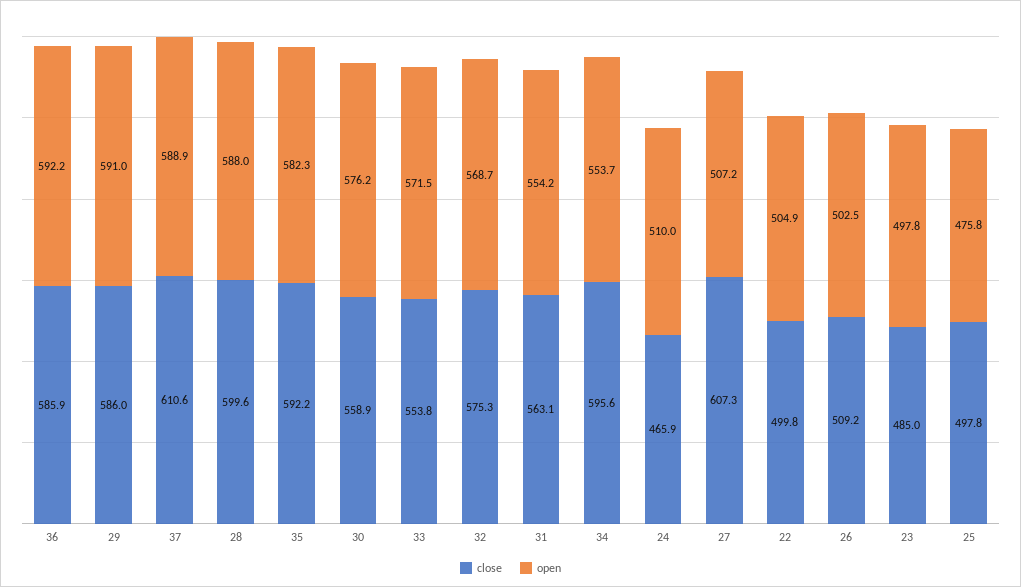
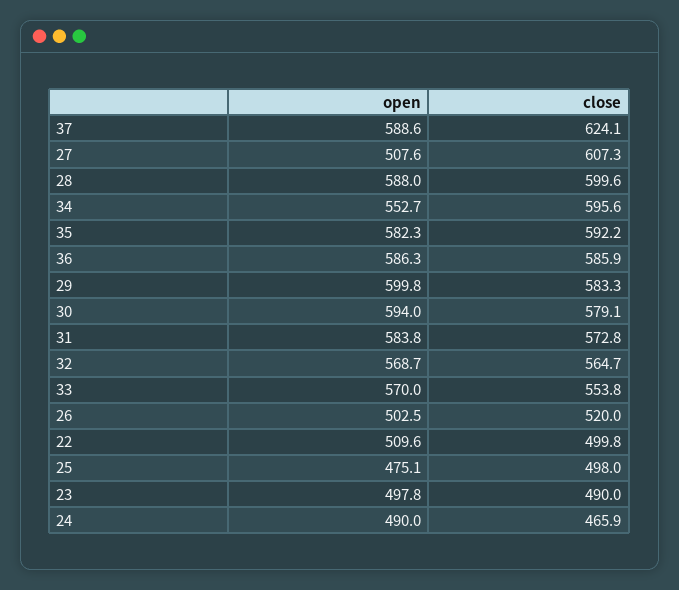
  {
    "close": {
      "36": 585.9,
-     "29": 586,
+     "29": 583.3,
-     "37": 610.6,
+     "37": 624.1,
      "28": 599.6,
      "35": 592.2,
-     "30": 558.9,
+     "30": 579.1,
      "33": 553.8,
-     "32": 575.3,
+     "32": 564.7,
-     "31": 563.1,
+     "31": 572.8,
      "34": 595.6,
      "24": 465.9,
      "27": 607.3,
      "22": 499.8,
-     "26": 509.2,
+     "26": 520,
-     "23": 485,
+     "23": 490,
-     "25": 497.8
+     "25": 498
    },
    "open": {
-     "36": 592.2,
+     "36": 586.3,
-     "29": 591,
+     "29": 599.8,
-     "37": 588.9,
+     "37": 588.6,
      "28": 588,
      "35": 582.3,
-     "30": 576.2,
+     "30": 594,
-     "33": 571.5,
+     "33": 570,
      "32": 568.7,
-     "31": 554.2,
+     "31": 583.8,
-     "34": 553.7,
+     "34": 552.7,
-     "24": 510,
+     "24": 490,
-     "27": 507.2,
+     "27": 507.6,
-     "22": 504.9,
+     "22": 509.6,
      "26": 502.5,
      "23": 497.8,
-     "25": 475.8
+     "25": 475.1
    }
  }

